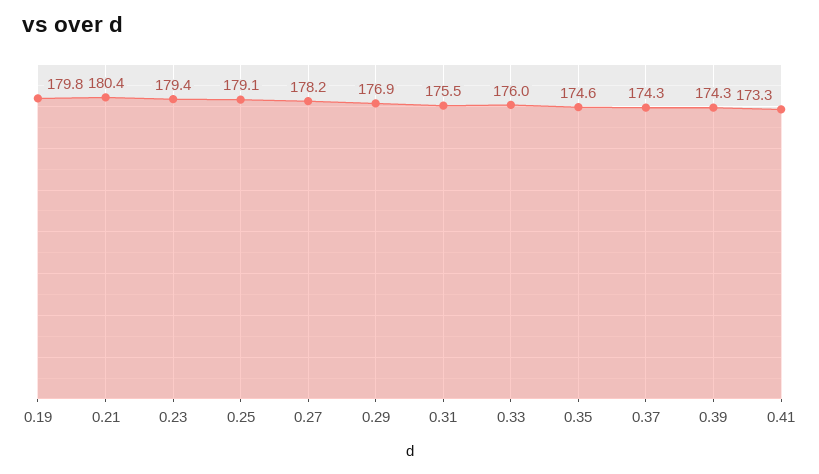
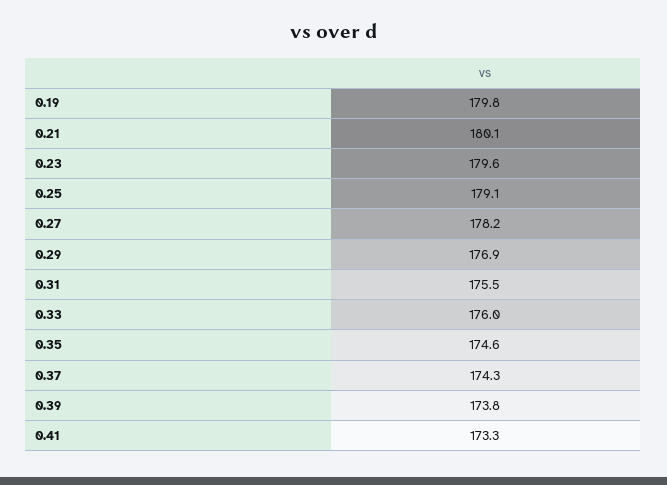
  {
    "0.19": 179.8,
-   "0.21": 180.4,
+   "0.21": 180.1,
-   "0.23": 179.4,
+   "0.23": 179.6,
    "0.25": 179.1,
    "0.27": 178.2,
    "0.29": 176.9,
    "0.31": 175.5,
    "0.33": 176,
    "0.35": 174.6,
    "0.37": 174.3,
-   "0.39": 174.3,
+   "0.39": 173.8,
    "0.41": 173.3
  }

